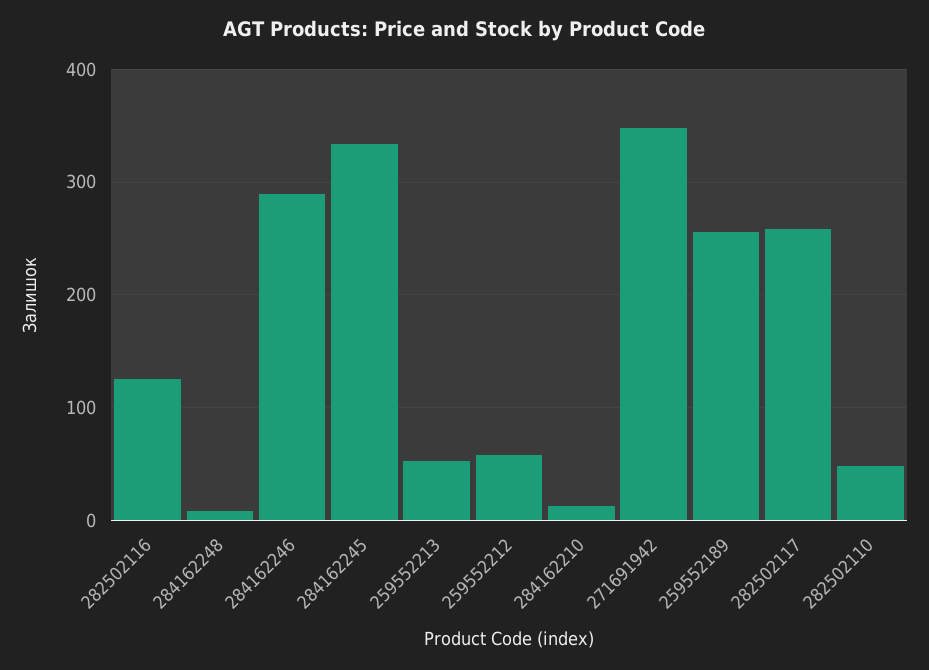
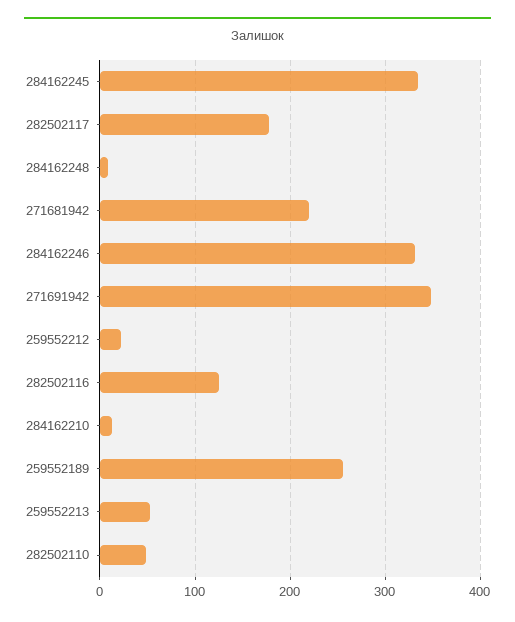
  {
    "282502116": 130,
    "284162248": 10,
-   "284162246": 290,
+   "284162246": 330,
    "284162245": 330,
    "259552213": 50,
-   "259552212": 60,
+   "259552212": 20,
    "284162210": 10,
    "271691942": 350,
    "259552189": 260,
-   "282502117": 260,
+   "282502117": 180,
-   "282502110": 50
+   "282502110": 50,
+   "271681942": 220
  }

